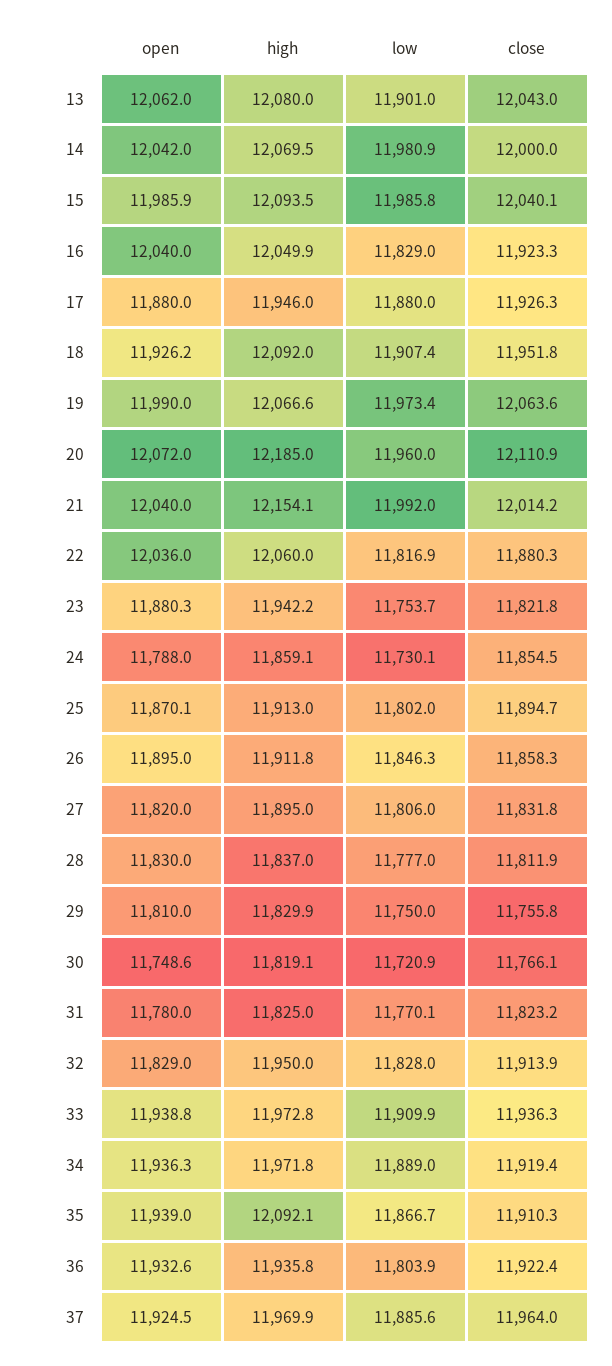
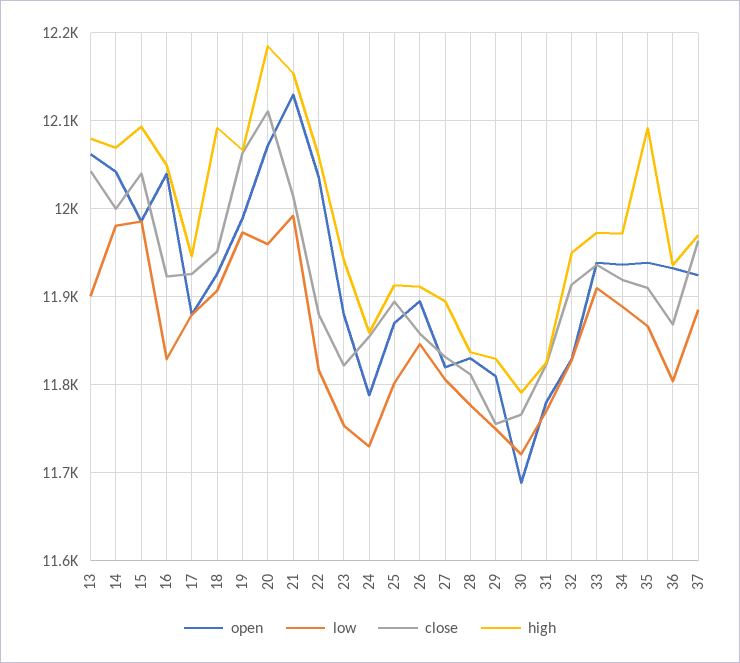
  {
    "open": {
      "13": 12062,
      "14": 12042,
      "15": 11985.9,
      "16": 12040,
      "17": 11880,
      "18": 11926.2,
      "19": 11990,
      "20": 12072,
-     "21": 12040,
+     "21": 12130,
      "22": 12036,
      "23": 11880.3,
      "24": 11788,
      "25": 11870.1,
      "26": 11895,
      "27": 11820,
      "28": 11830,
      "29": 11810,
-     "30": 11748.6,
+     "30": 11690,
      "31": 11780,
      "32": 11829,
      "33": 11938.8,
      "34": 11936.3,
      "35": 11939,
      "36": 11932.6,
      "37": 11924.5
    },
    "high": {
      "13": 12080,
      "14": 12069.5,
      "15": 12093.5,
      "16": 12049.9,
      "17": 11946,
      "18": 12092,
      "19": 12066.6,
      "20": 12185,
      "21": 12154.1,
      "22": 12060,
      "23": 11942.2,
      "24": 11859.1,
      "25": 11913,
      "26": 11911.8,
      "27": 11895,
      "28": 11837,
      "29": 11829.9,
-     "30": 11819.1,
+     "30": 11790,
      "31": 11825,
      "32": 11950,
      "33": 11972.8,
      "34": 11971.8,
      "35": 12092.1,
      "36": 11935.8,
      "37": 11969.9
    },
    "low": {
      "13": 11901,
      "14": 11980.9,
      "15": 11985.8,
      "16": 11829,
      "17": 11880,
      "18": 11907.4,
      "19": 11973.4,
      "20": 11960,
      "21": 11992,
      "22": 11816.9,
      "23": 11753.7,
      "24": 11730.1,
      "25": 11802,
      "26": 11846.3,
      "27": 11806,
      "28": 11777,
      "29": 11750,
      "30": 11720.9,
      "31": 11770.1,
      "32": 11828,
      "33": 11909.9,
      "34": 11889,
      "35": 11866.7,
      "36": 11803.9,
      "37": 11885.6
    },
    "close": {
      "13": 12043,
      "14": 12000,
      "15": 12040.1,
      "16": 11923.3,
      "17": 11926.3,
      "18": 11951.8,
      "19": 12063.6,
      "20": 12110.9,
      "21": 12014.2,
      "22": 11880.3,
      "23": 11821.8,
      "24": 11854.5,
      "25": 11894.7,
      "26": 11858.3,
      "27": 11831.8,
      "28": 11811.9,
      "29": 11755.8,
      "30": 11766.1,
      "31": 11823.2,
      "32": 11913.9,
      "33": 11936.3,
      "34": 11919.4,
      "35": 11910.3,
-     "36": 11922.4,
+     "36": 11870,
      "37": 11964
    }
  }

